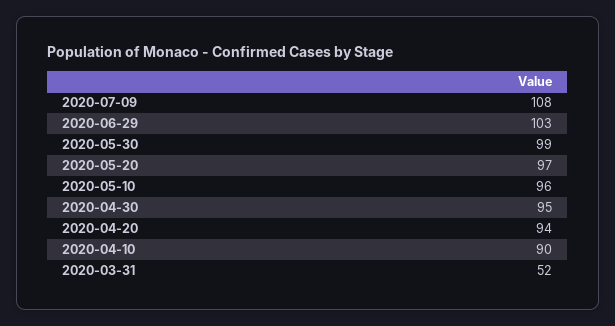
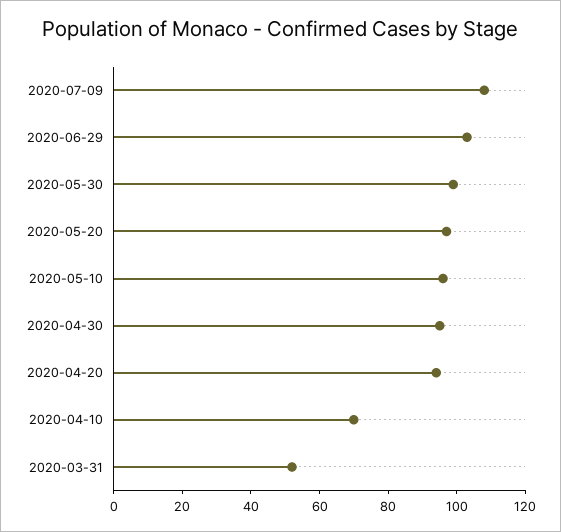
  {
    "2020-07-09": 108,
    "2020-06-29": 103,
    "2020-05-30": 99,
    "2020-05-20": 97,
    "2020-05-10": 96,
    "2020-04-30": 95,
    "2020-04-20": 94,
-   "2020-04-10": 90,
+   "2020-04-10": 70,
    "2020-03-31": 52
  }

